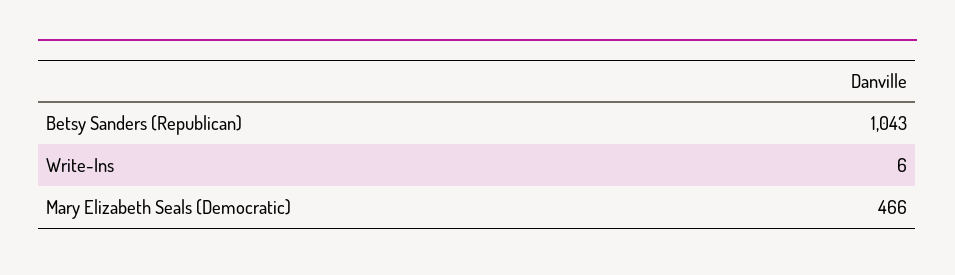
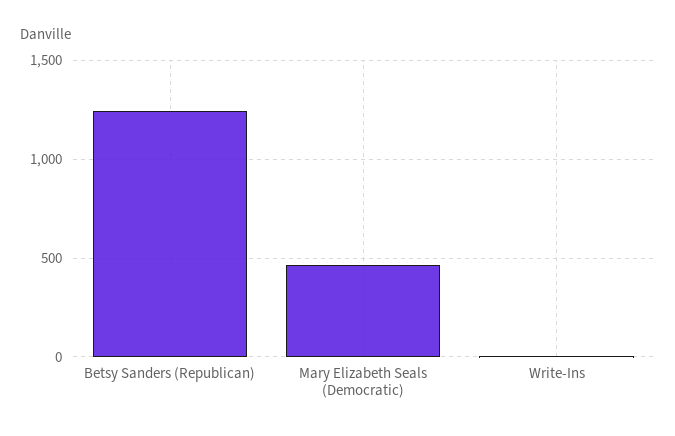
  {
-   "Betsy Sanders (Republican)": 1043,
+   "Betsy Sanders (Republican)": 1250,
    "Write-Ins": 6,
    "Mary Elizabeth Seals (Democratic)": 466
  }

